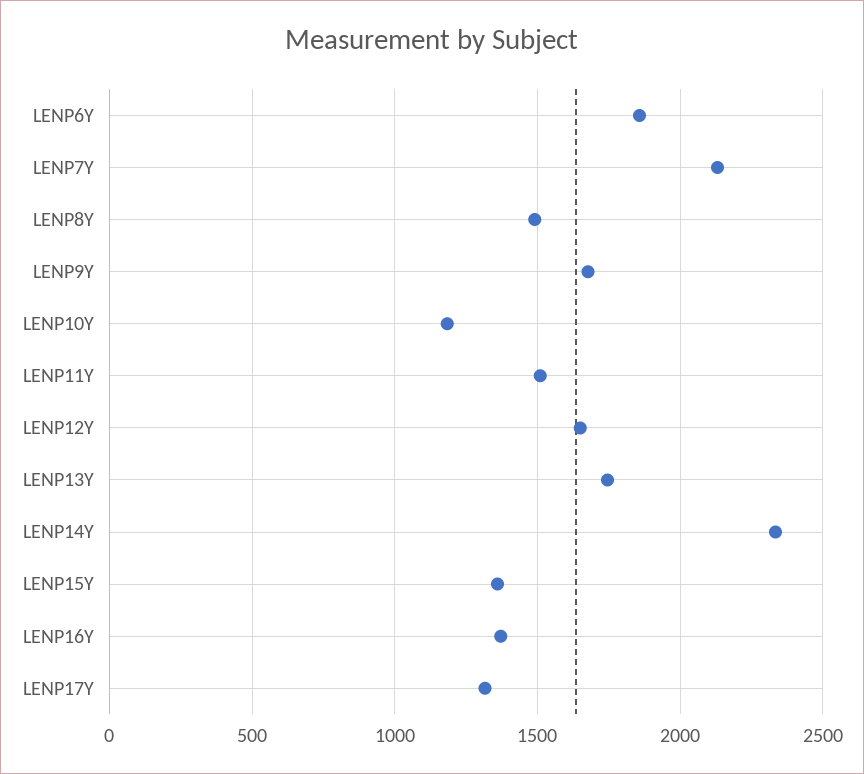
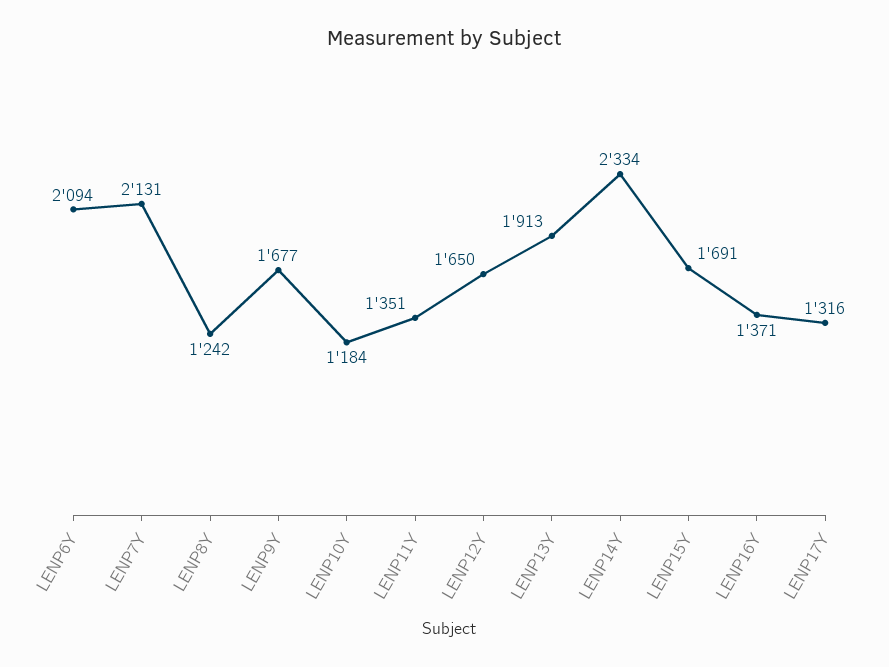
  {
-   "LENP6Y": 1850,
+   "LENP6Y": 2094,
    "LENP7Y": 2131,
-   "LENP8Y": 1500,
+   "LENP8Y": 1242,
    "LENP9Y": 1677,
    "LENP10Y": 1184,
-   "LENP11Y": 1500,
+   "LENP11Y": 1351,
    "LENP12Y": 1650,
-   "LENP13Y": 1750,
+   "LENP13Y": 1913,
    "LENP14Y": 2334,
-   "LENP15Y": 1350,
+   "LENP15Y": 1691,
    "LENP16Y": 1371,
    "LENP17Y": 1316
  }

